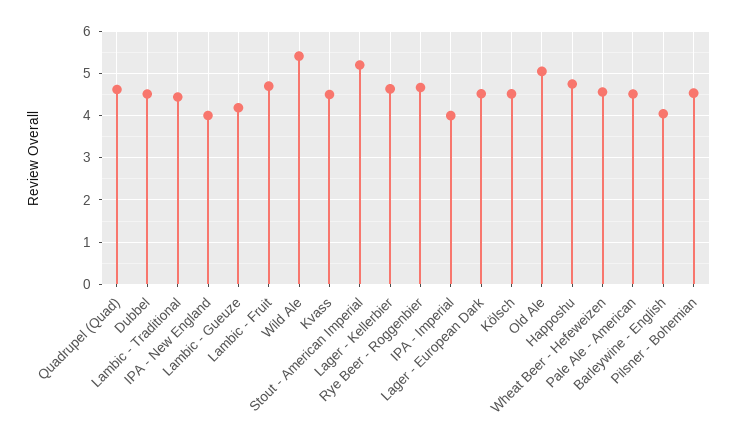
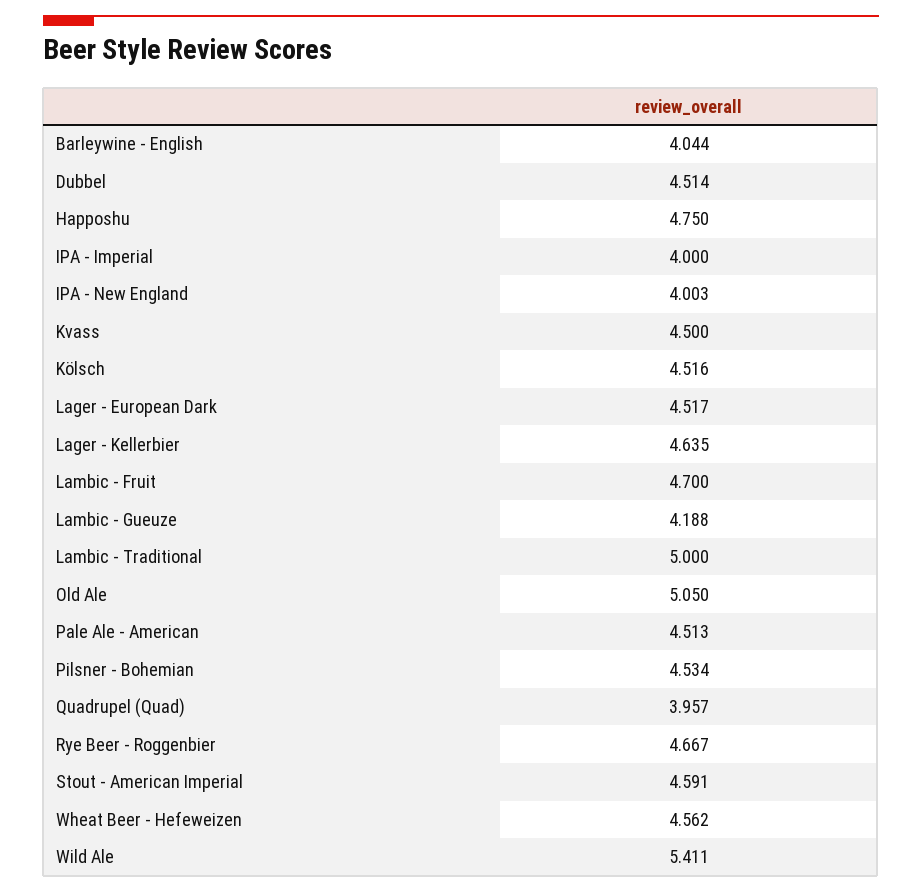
  {
-   "Quadrupel (Quad)": 4.6,
+   "Quadrupel (Quad)": 3.957,
    "Dubbel": 4.514,
-   "Lambic - Traditional": 4.4,
+   "Lambic - Traditional": 5,
    "IPA - New England": 4.003,
    "Lambic - Gueuze": 4.188,
    "Lambic - Fruit": 4.7,
    "Wild Ale": 5.411,
    "Kvass": 4.5,
-   "Stout - American Imperial": 5.2,
+   "Stout - American Imperial": 4.591,
    "Lager - Kellerbier": 4.635,
    "Rye Beer - Roggenbier": 4.667,
    "IPA - Imperial": 4,
    "Lager - European Dark": 4.517,
    "Kölsch": 4.516,
    "Old Ale": 5.05,
    "Happoshu": 4.75,
    "Wheat Beer - Hefeweizen": 4.562,
    "Pale Ale - American": 4.513,
    "Barleywine - English": 4.044,
    "Pilsner - Bohemian": 4.534
  }

